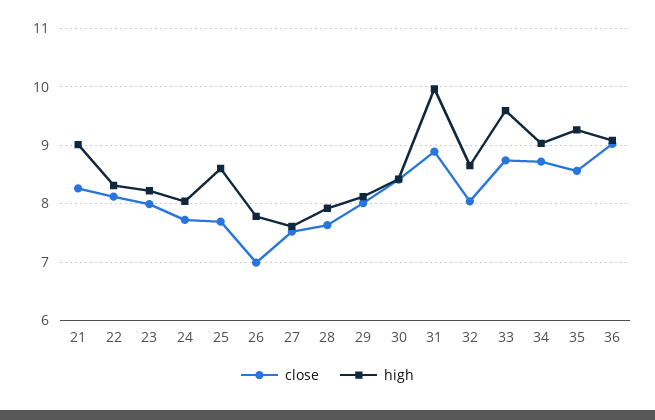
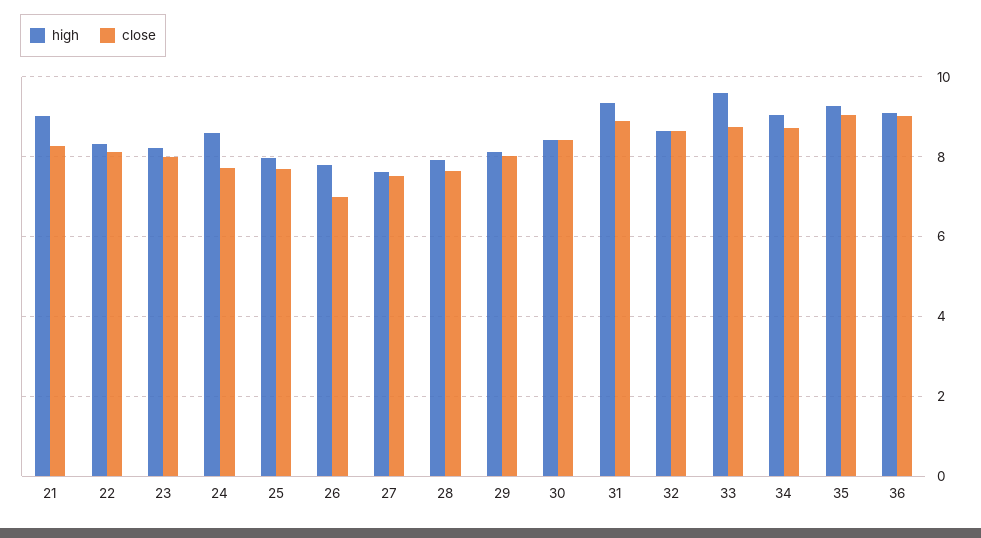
  {
    "close": {
      "21": 8.2,
      "22": 8.2,
      "23": 8,
      "24": 7.8,
      "25": 7.6,
      "26": 7,
      "27": 7.6,
      "28": 7.6,
      "29": 8,
      "30": 8.4,
      "31": 8.8,
-     "32": 8,
+     "32": 8.6,
      "33": 8.8,
      "34": 8.8,
-     "35": 8.6,
+     "35": 9,
      "36": 9
    },
    "high": {
      "21": 9,
      "22": 8.4,
      "23": 8.2,
-     "24": 8,
+     "24": 8.6,
-     "25": 8.6,
+     "25": 8,
      "26": 7.8,
      "27": 7.6,
      "28": 8,
      "29": 8.2,
      "30": 8.4,
-     "31": 10,
+     "31": 9.4,
      "32": 8.6,
      "33": 9.6,
      "34": 9,
      "35": 9.2,
      "36": 9
    }
  }

